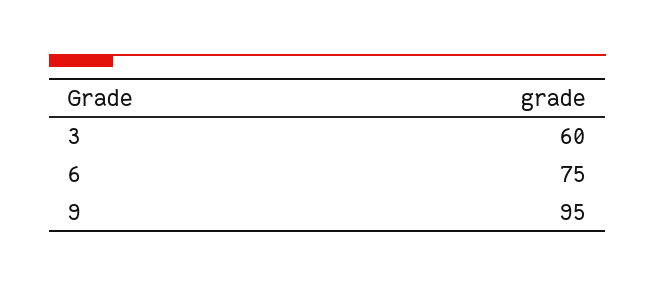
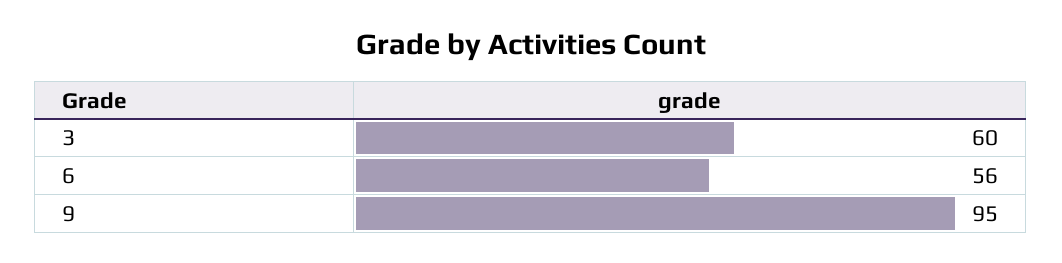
  {
    "3": 60,
-   "6": 75,
+   "6": 56,
    "9": 95
  }

